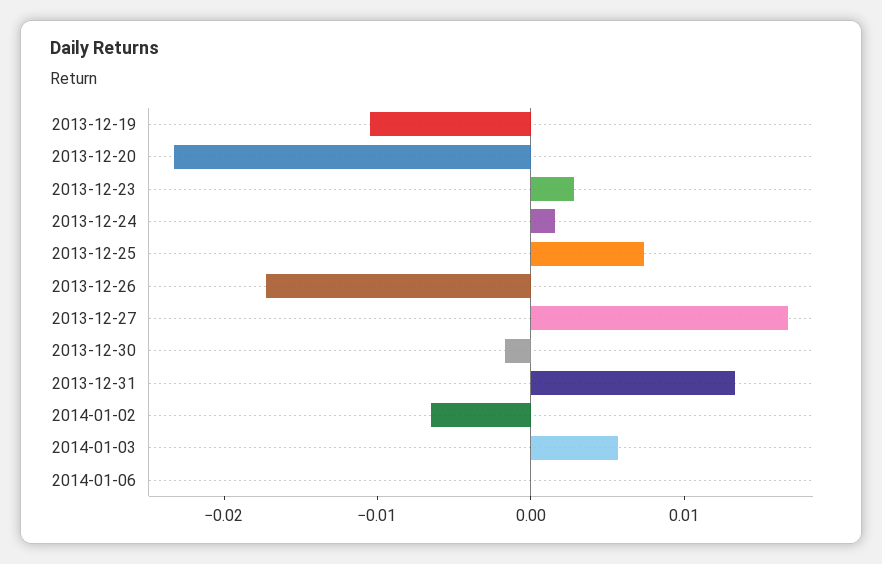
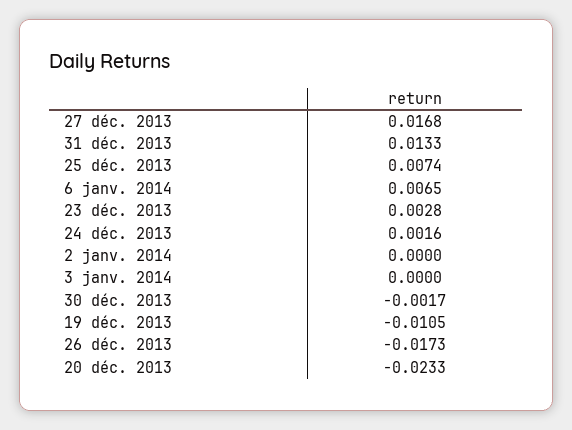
  {
    "2013-12-19": -0.0105,
    "2013-12-20": -0.0233,
    "2013-12-23": 0.0028,
    "2013-12-24": 0.0016,
    "2013-12-25": 0.0074,
    "2013-12-26": -0.0173,
    "2013-12-27": 0.0168,
    "2013-12-30": -0.0017,
    "2013-12-31": 0.0133,
-   "2014-01-02": -0.006,
+   "2014-01-02": 0,
-   "2014-01-03": 0.006,
+   "2014-01-03": 0,
-   "2014-01-06": 0
+   "2014-01-06": 0.0065
  }

